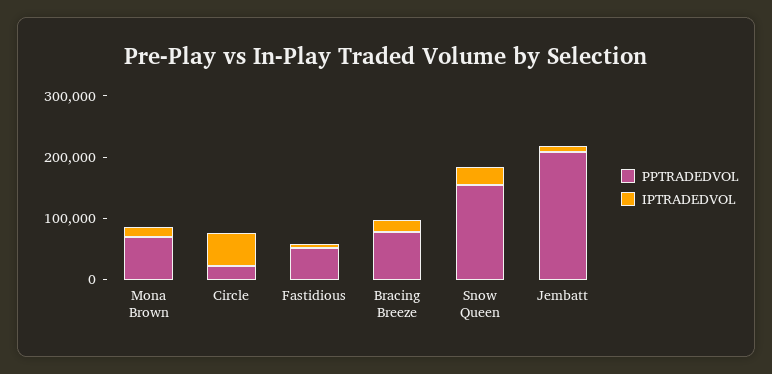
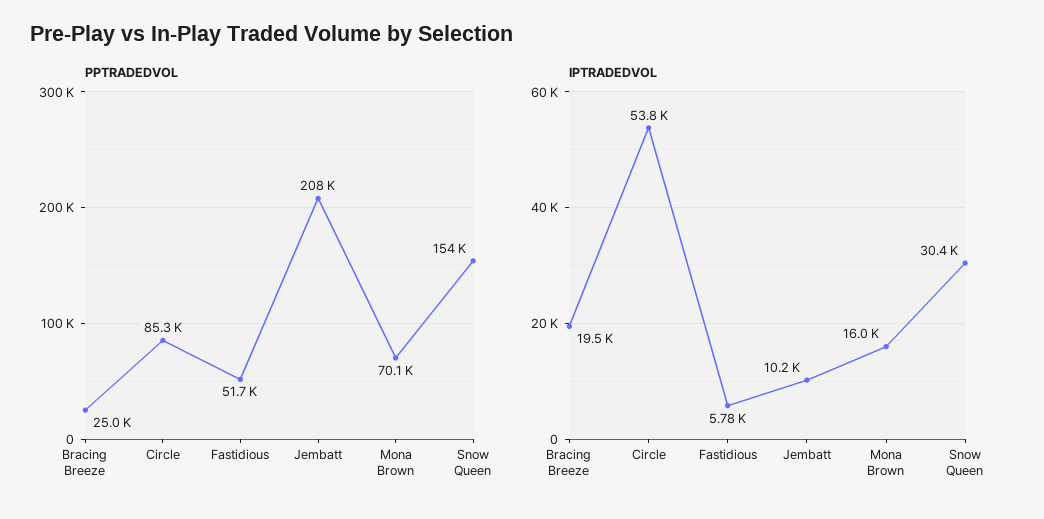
  {
    "PPTRADEDVOL": {
      "Mona Brown": 70100,
-     "Circle": 20000,
+     "Circle": 85300,
      "Fastidious": 51700,
-     "Bracing Breeze": 80000,
+     "Bracing Breeze": 25000,
      "Snow Queen": 154000,
      "Jembatt": 208000
    },
    "IPTRADEDVOL": {
      "Mona Brown": 16000,
      "Circle": 53800,
      "Fastidious": 5780,
      "Bracing Breeze": 19500,
      "Snow Queen": 30400,
      "Jembatt": 10200
    }
  }

